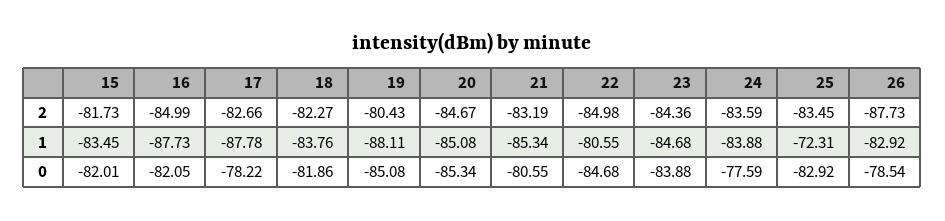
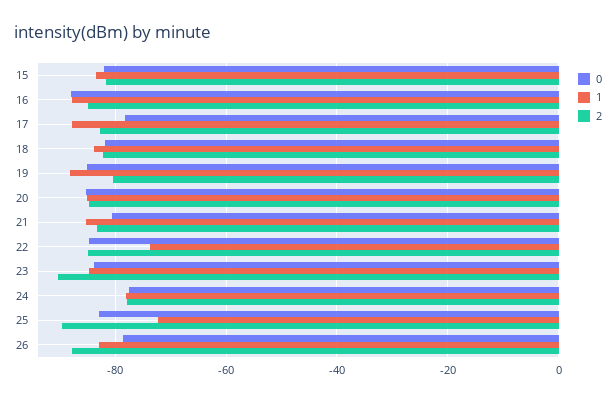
  {
    "2": {
      "15": -81.73,
      "16": -84.99,
      "17": -82.66,
      "18": -82.27,
      "19": -80.43,
      "20": -84.67,
      "21": -83.19,
      "22": -84.98,
-     "23": -84.36,
+     "23": -90,
-     "24": -83.59,
+     "24": -78,
-     "25": -83.45,
+     "25": -90,
      "26": -87.73
    },
    "1": {
      "15": -83.45,
      "16": -87.73,
      "17": -87.78,
      "18": -83.76,
      "19": -88.11,
      "20": -85.08,
      "21": -85.34,
-     "22": -80.55,
+     "22": -74,
      "23": -84.68,
-     "24": -83.88,
+     "24": -78,
      "25": -72.31,
      "26": -82.92
    },
    "0": {
      "15": -82.01,
-     "16": -82.05,
+     "16": -88,
      "17": -78.22,
      "18": -81.86,
      "19": -85.08,
      "20": -85.34,
      "21": -80.55,
      "22": -84.68,
      "23": -83.88,
      "24": -77.59,
      "25": -82.92,
      "26": -78.54
    }
  }

